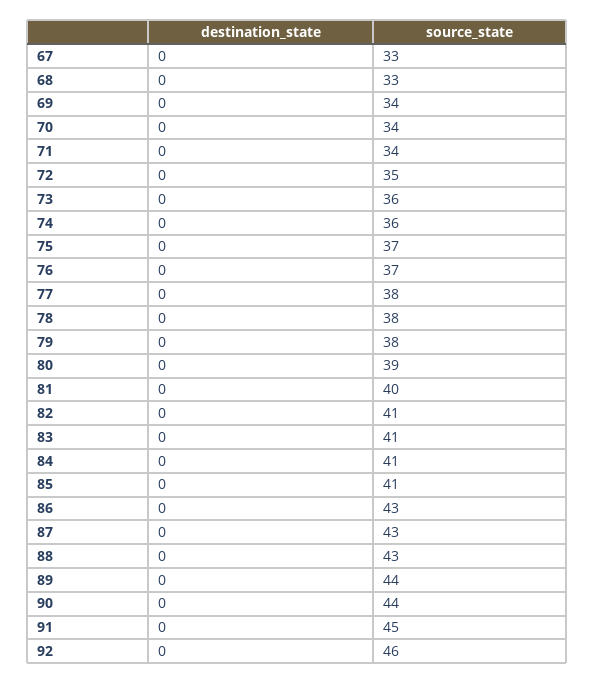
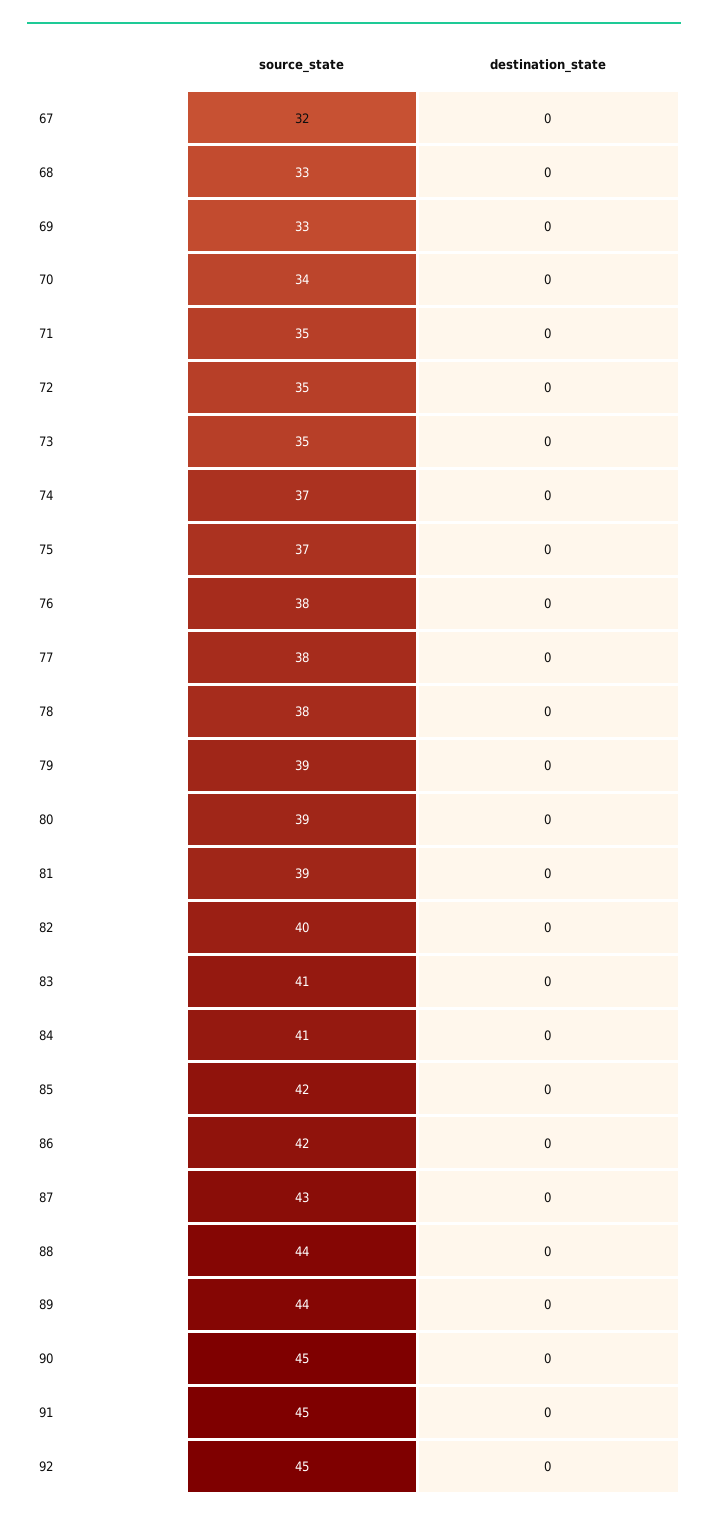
  {
    "destination_state": {
      "67": 0,
      "68": 0,
      "69": 0,
      "70": 0,
      "71": 0,
      "72": 0,
      "73": 0,
      "74": 0,
      "75": 0,
      "76": 0,
      "77": 0,
      "78": 0,
      "79": 0,
      "80": 0,
      "81": 0,
      "82": 0,
      "83": 0,
      "84": 0,
      "85": 0,
      "86": 0,
      "87": 0,
      "88": 0,
      "89": 0,
      "90": 0,
      "91": 0,
      "92": 0
    },
    "source_state": {
-     "67": 33,
+     "67": 32,
      "68": 33,
-     "69": 34,
+     "69": 33,
      "70": 34,
-     "71": 34,
+     "71": 35,
      "72": 35,
-     "73": 36,
+     "73": 35,
-     "74": 36,
+     "74": 37,
      "75": 37,
-     "76": 37,
+     "76": 38,
      "77": 38,
      "78": 38,
-     "79": 38,
+     "79": 39,
      "80": 39,
-     "81": 40,
+     "81": 39,
-     "82": 41,
+     "82": 40,
      "83": 41,
      "84": 41,
-     "85": 41,
+     "85": 42,
-     "86": 43,
+     "86": 42,
      "87": 43,
-     "88": 43,
+     "88": 44,
      "89": 44,
-     "90": 44,
+     "90": 45,
      "91": 45,
-     "92": 46
+     "92": 45
    }
  }

